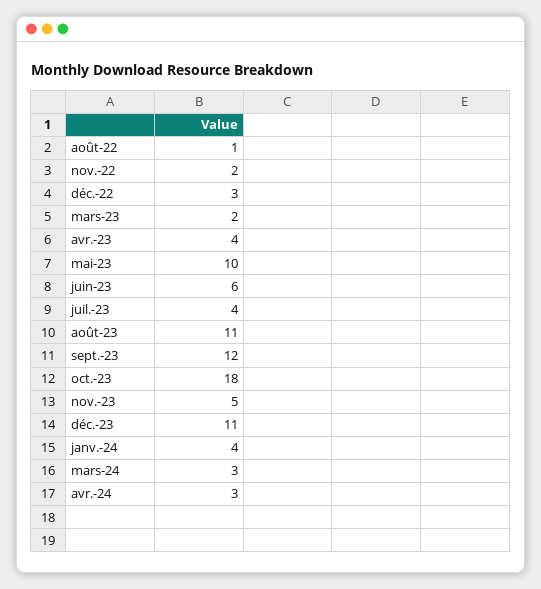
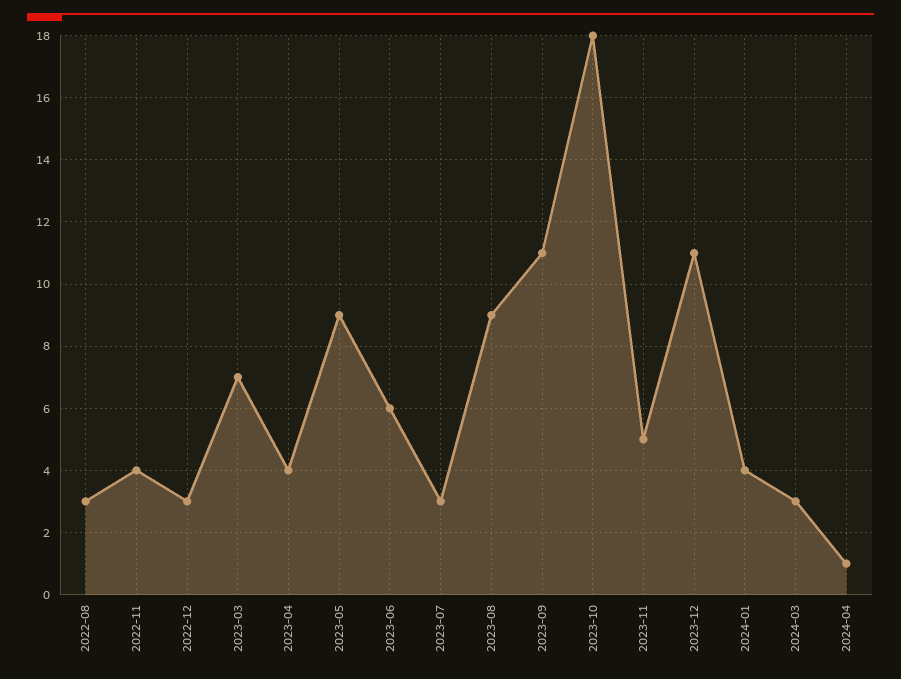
  {
-   "août-22": 1,
+   "août-22": 3,
-   "nov.-22": 2,
+   "nov.-22": 4,
    "déc.-22": 3,
-   "mars-23": 2,
+   "mars-23": 7,
    "avr.-23": 4,
-   "mai-23": 10,
+   "mai-23": 9,
    "juin-23": 6,
-   "juil.-23": 4,
+   "juil.-23": 3,
-   "août-23": 11,
+   "août-23": 9,
-   "sept.-23": 12,
+   "sept.-23": 11,
    "oct.-23": 18,
    "nov.-23": 5,
    "déc.-23": 11,
    "janv.-24": 4,
    "mars-24": 3,
-   "avr.-24": 3
+   "avr.-24": 1
  }

